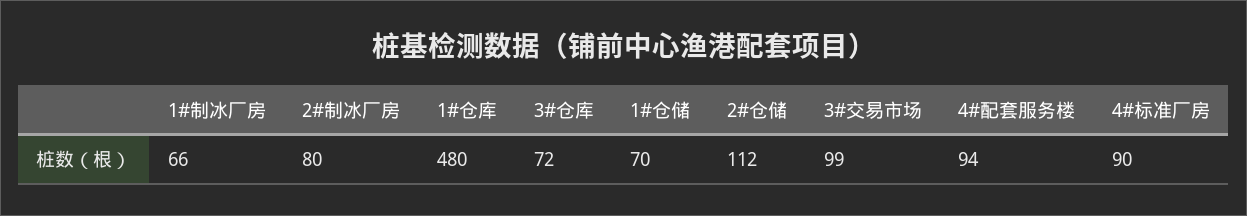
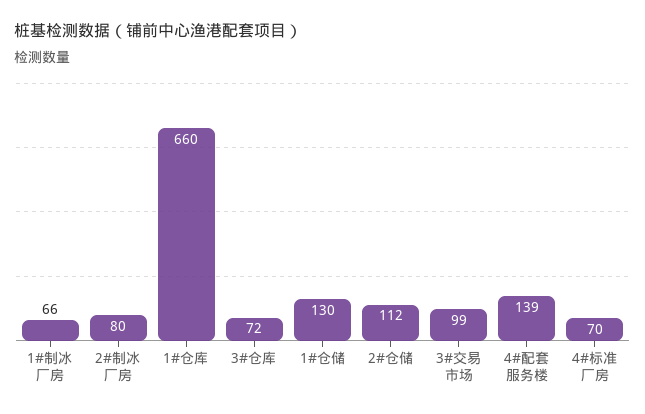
  {
    "1#制冰厂房": 66,
    "2#制冰厂房": 80,
-   "1#仓库": 480,
+   "1#仓库": 660,
    "3#仓库": 72,
-   "1#仓储": 70,
+   "1#仓储": 130,
    "2#仓储": 112,
    "3#交易市场": 99,
-   "4#配套服务楼": 94,
+   "4#配套服务楼": 139,
-   "4#标准厂房": 90
+   "4#标准厂房": 70
  }

